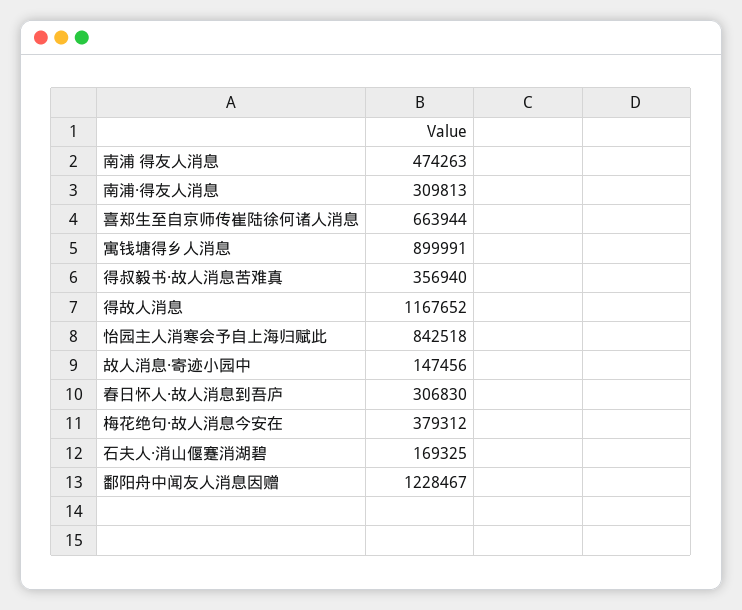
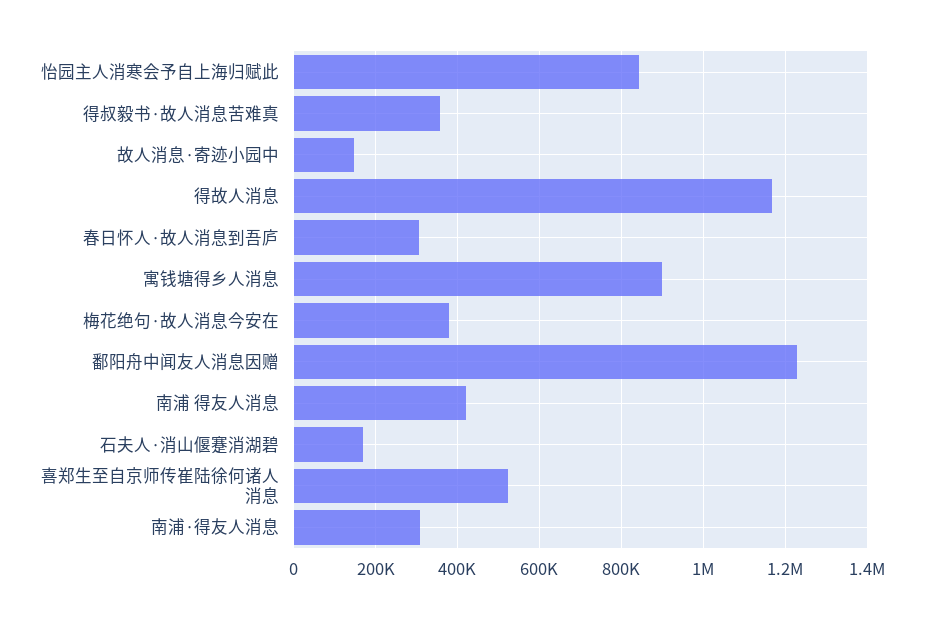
  {
-   "南浦 得友人消息": 474263,
+   "南浦 得友人消息": 420000,
    "南浦·得友人消息": 309813,
-   "喜郑生至自京师传崔陆徐何诸人消息": 663944,
+   "喜郑生至自京师传崔陆徐何诸人消息": 520000,
    "寓钱塘得乡人消息": 899991,
    "得叔毅书·故人消息苦难真": 356940,
    "得故人消息": 1167652,
    "怡园主人消寒会予自上海归赋此": 842518,
    "故人消息·寄迹小园中": 147456,
    "春日怀人·故人消息到吾庐": 306830,
    "梅花绝句·故人消息今安在": 379312,
    "石夫人·消山偃蹇消湖碧": 169325,
    "鄱阳舟中闻友人消息因赠": 1228467
  }

